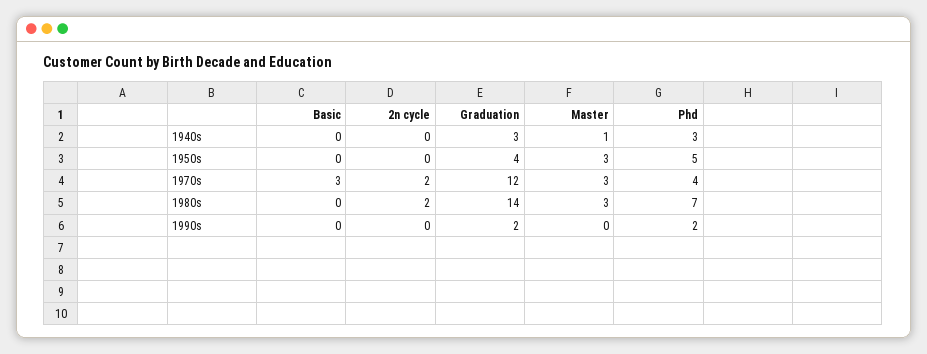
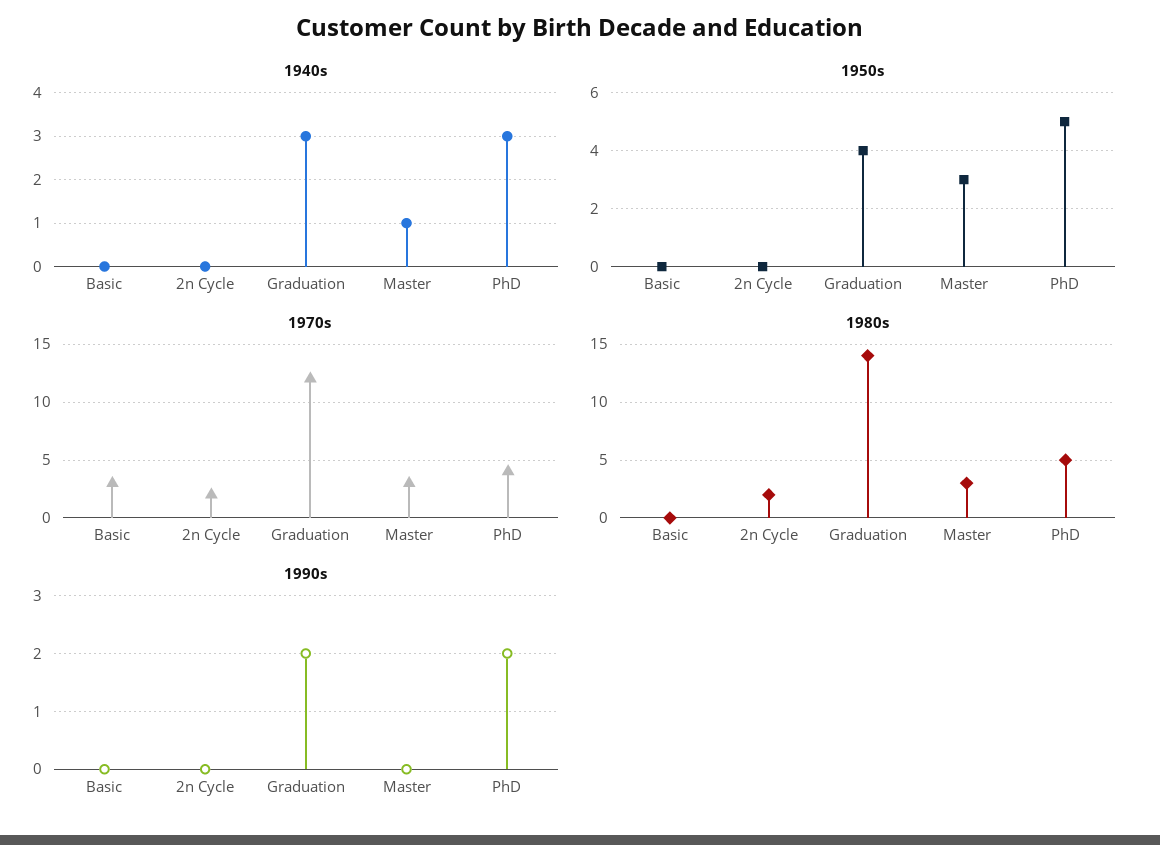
  {
    "1940s": {
      "Basic": 0,
      "2n cycle": 0,
      "Graduation": 3,
      "Master": 1,
      "Phd": 3
    },
    "1950s": {
      "Basic": 0,
      "2n cycle": 0,
      "Graduation": 4,
      "Master": 3,
      "Phd": 5
    },
    "1970s": {
      "Basic": 3,
      "2n cycle": 2,
      "Graduation": 12,
      "Master": 3,
      "Phd": 4
    },
    "1980s": {
      "Basic": 0,
      "2n cycle": 2,
      "Graduation": 14,
      "Master": 3,
-     "Phd": 7
+     "Phd": 5
    },
    "1990s": {
      "Basic": 0,
      "2n cycle": 0,
      "Graduation": 2,
      "Master": 0,
      "Phd": 2
    }
  }

